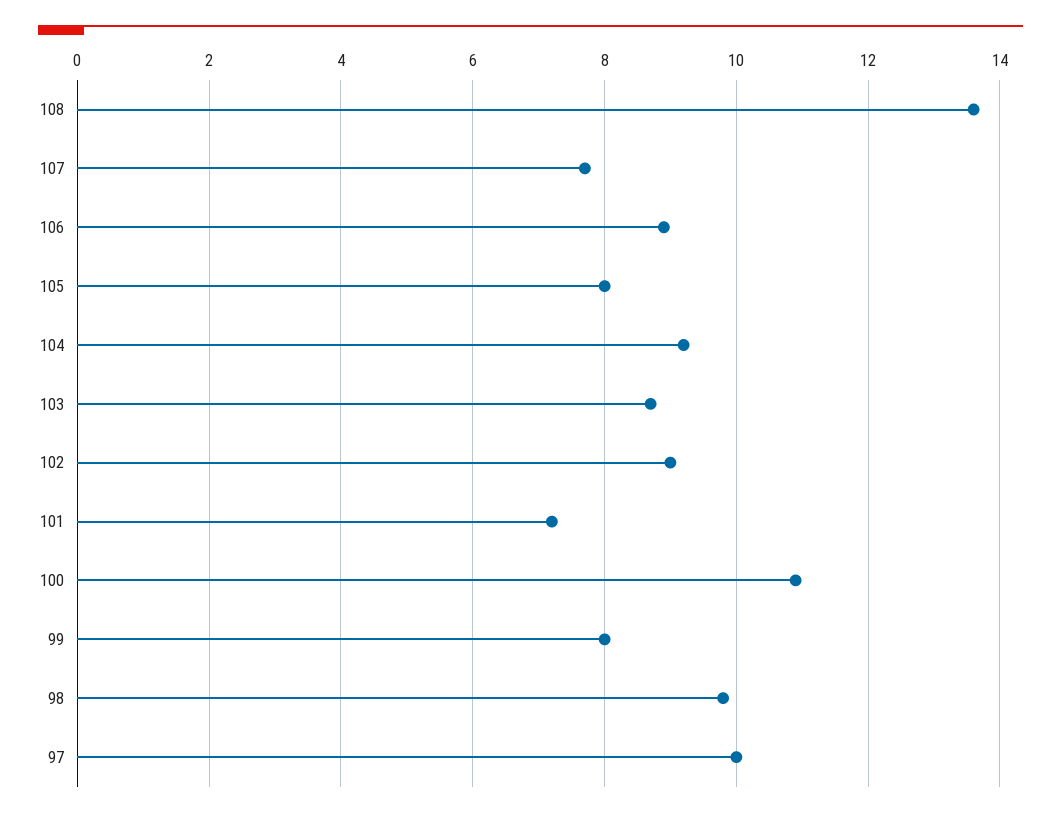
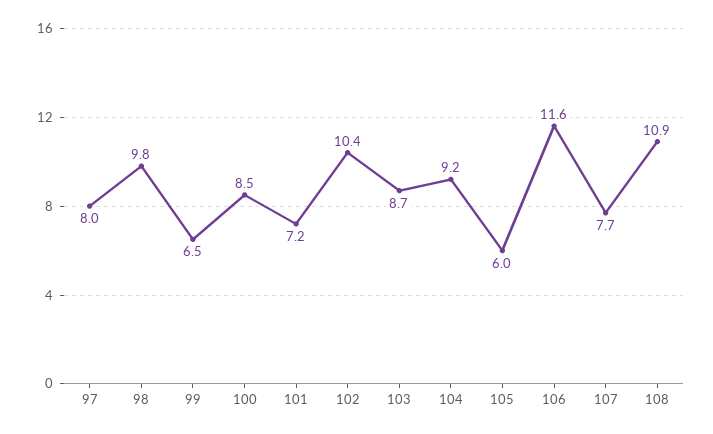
  {
-   "108": 13.5,
+   "108": 10.9,
    "107": 7.7,
-   "106": 9,
+   "106": 11.6,
-   "105": 8,
+   "105": 6,
    "104": 9.2,
    "103": 8.7,
-   "102": 9,
+   "102": 10.4,
    "101": 7.2,
-   "100": 11,
+   "100": 8.5,
-   "99": 8,
+   "99": 6.5,
    "98": 9.8,
-   "97": 10
+   "97": 8
  }

